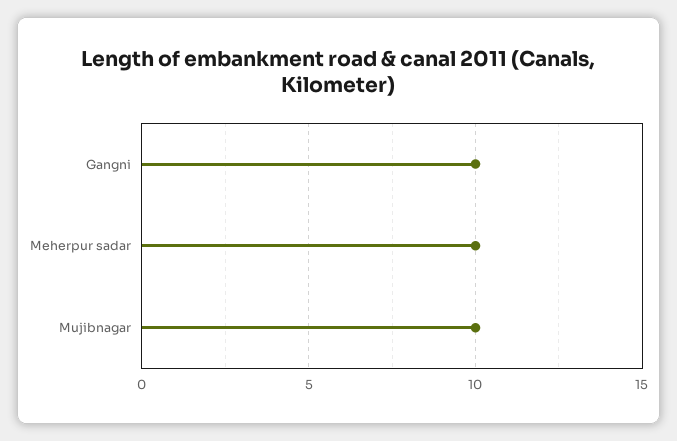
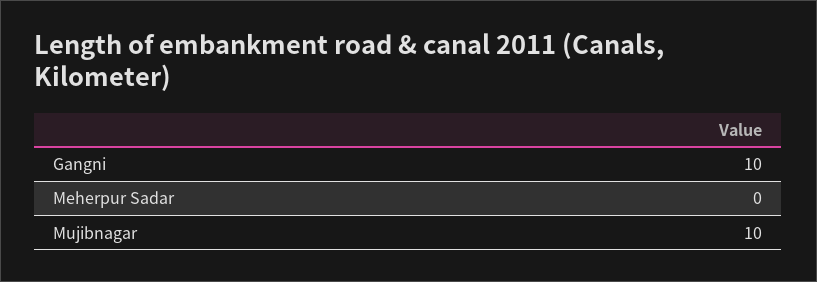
  {
    "Gangni": 10,
-   "Meherpur sadar": 10,
+   "Meherpur sadar": 0,
    "Mujibnagar": 10
  }

